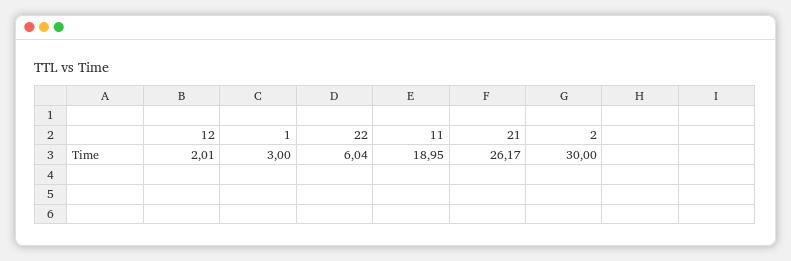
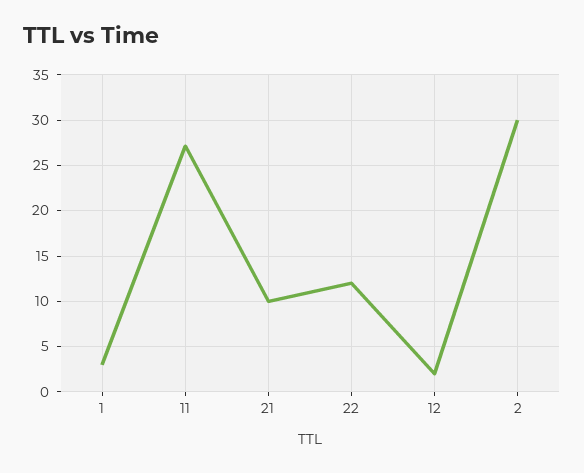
  {
    "12": 2.01,
    "1": 3,
-   "22": 6.04,
+   "22": 12,
-   "11": 18.95,
+   "11": 27,
-   "21": 26.17,
+   "21": 10,
    "2": 30
  }

